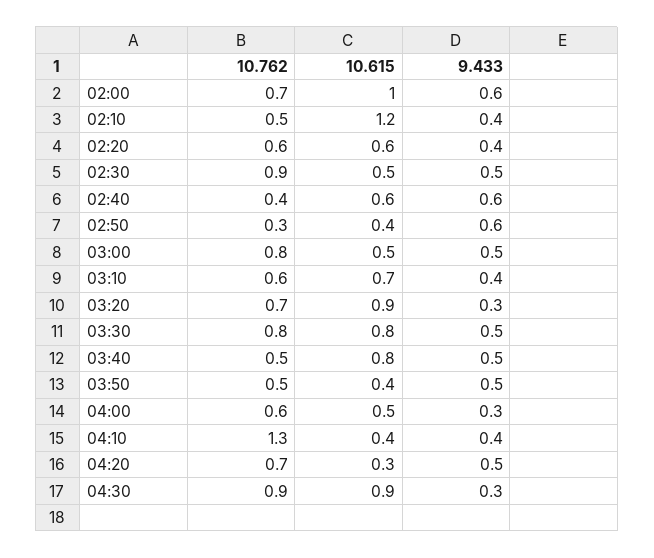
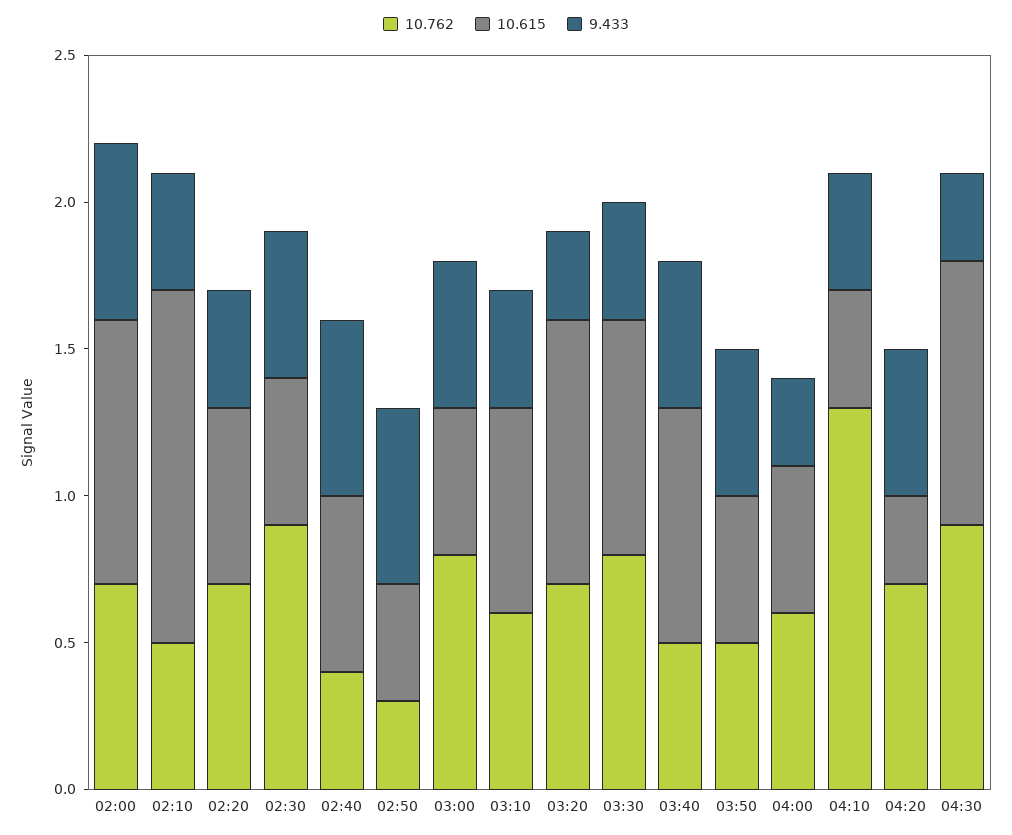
  {
    "10.762": {
      "02:00": 0.7,
      "02:10": 0.5,
-     "02:20": 0.6,
+     "02:20": 0.7,
      "02:30": 0.9,
      "02:40": 0.4,
      "02:50": 0.3,
      "03:00": 0.8,
      "03:10": 0.6,
      "03:20": 0.7,
      "03:30": 0.8,
      "03:40": 0.5,
      "03:50": 0.5,
      "04:00": 0.6,
      "04:10": 1.3,
      "04:20": 0.7,
      "04:30": 0.9
    },
    "10.615": {
-     "02:00": 1,
+     "02:00": 0.9,
      "02:10": 1.2,
      "02:20": 0.6,
      "02:30": 0.5,
      "02:40": 0.6,
      "02:50": 0.4,
      "03:00": 0.5,
      "03:10": 0.7,
      "03:20": 0.9,
      "03:30": 0.8,
      "03:40": 0.8,
-     "03:50": 0.4,
+     "03:50": 0.5,
      "04:00": 0.5,
      "04:10": 0.4,
      "04:20": 0.3,
      "04:30": 0.9
    },
    "9.433": {
      "02:00": 0.6,
      "02:10": 0.4,
      "02:20": 0.4,
      "02:30": 0.5,
      "02:40": 0.6,
      "02:50": 0.6,
      "03:00": 0.5,
      "03:10": 0.4,
      "03:20": 0.3,
-     "03:30": 0.5,
+     "03:30": 0.4,
      "03:40": 0.5,
      "03:50": 0.5,
      "04:00": 0.3,
      "04:10": 0.4,
      "04:20": 0.5,
      "04:30": 0.3
    }
  }

